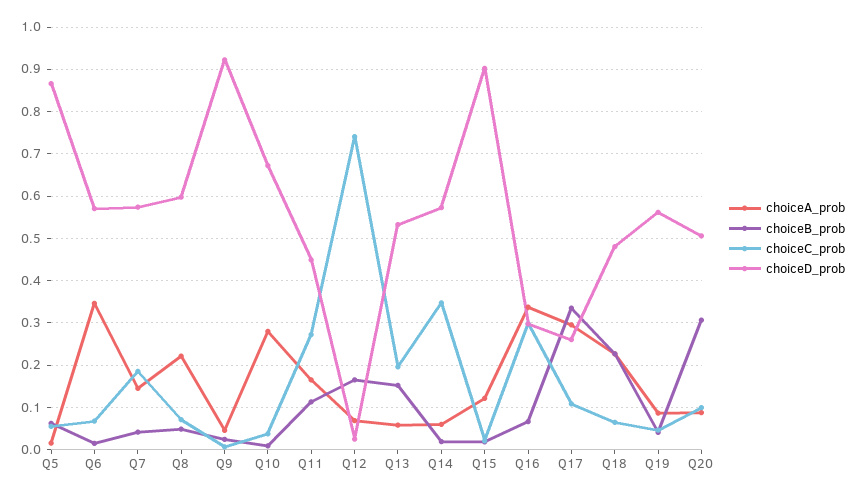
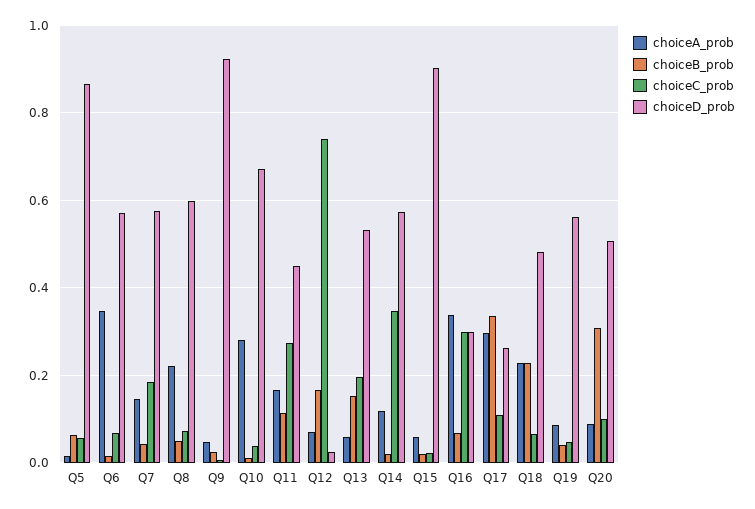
  {
    "choiceA_prob": {
      "Q5": 0.02,
      "Q6": 0.34,
      "Q7": 0.14,
      "Q8": 0.22,
      "Q9": 0.04,
      "Q10": 0.28,
      "Q11": 0.16,
      "Q12": 0.06,
      "Q13": 0.06,
-     "Q14": 0.06,
+     "Q14": 0.12,
-     "Q15": 0.12,
+     "Q15": 0.06,
      "Q16": 0.34,
      "Q17": 0.3,
      "Q18": 0.22,
      "Q19": 0.08,
      "Q20": 0.08
    },
    "choiceB_prob": {
      "Q5": 0.06,
      "Q6": 0.02,
      "Q7": 0.04,
      "Q8": 0.04,
      "Q9": 0.02,
      "Q10": 0,
      "Q11": 0.12,
      "Q12": 0.16,
      "Q13": 0.16,
      "Q14": 0.02,
      "Q15": 0.02,
      "Q16": 0.06,
      "Q17": 0.34,
      "Q18": 0.22,
      "Q19": 0.04,
      "Q20": 0.3
    },
    "choiceC_prob": {
      "Q5": 0.06,
      "Q6": 0.06,
      "Q7": 0.18,
      "Q8": 0.08,
      "Q9": 0,
      "Q10": 0.04,
      "Q11": 0.28,
      "Q12": 0.74,
      "Q13": 0.2,
      "Q14": 0.34,
      "Q15": 0.02,
      "Q16": 0.3,
      "Q17": 0.1,
      "Q18": 0.06,
      "Q19": 0.04,
      "Q20": 0.1
    },
    "choiceD_prob": {
      "Q5": 0.86,
      "Q6": 0.58,
      "Q7": 0.58,
      "Q8": 0.6,
      "Q9": 0.92,
      "Q10": 0.68,
      "Q11": 0.44,
      "Q12": 0.02,
      "Q13": 0.54,
      "Q14": 0.58,
      "Q15": 0.9,
      "Q16": 0.3,
      "Q17": 0.26,
      "Q18": 0.48,
      "Q19": 0.56,
      "Q20": 0.5
    }
  }

